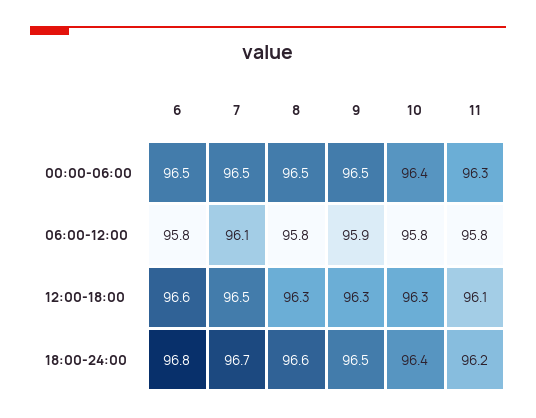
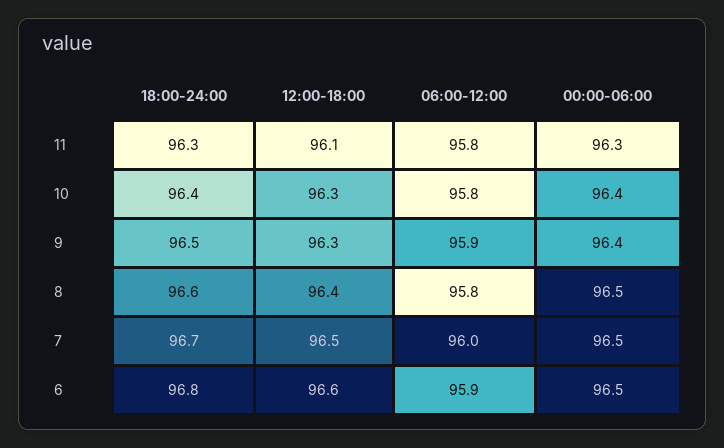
  {
    "6": {
      "00:00-06:00": 96.5,
-     "06:00-12:00": 95.8,
+     "06:00-12:00": 95.9,
      "12:00-18:00": 96.6,
      "18:00-24:00": 96.8
    },
    "7": {
      "00:00-06:00": 96.5,
-     "06:00-12:00": 96.1,
+     "06:00-12:00": 96,
      "12:00-18:00": 96.5,
      "18:00-24:00": 96.7
    },
    "8": {
      "00:00-06:00": 96.5,
      "06:00-12:00": 95.8,
-     "12:00-18:00": 96.3,
+     "12:00-18:00": 96.4,
      "18:00-24:00": 96.6
    },
    "9": {
-     "00:00-06:00": 96.5,
+     "00:00-06:00": 96.4,
      "06:00-12:00": 95.9,
      "12:00-18:00": 96.3,
      "18:00-24:00": 96.5
    },
    "10": {
      "00:00-06:00": 96.4,
      "06:00-12:00": 95.8,
      "12:00-18:00": 96.3,
      "18:00-24:00": 96.4
    },
    "11": {
      "00:00-06:00": 96.3,
      "06:00-12:00": 95.8,
      "12:00-18:00": 96.1,
-     "18:00-24:00": 96.2
+     "18:00-24:00": 96.3
    }
  }

